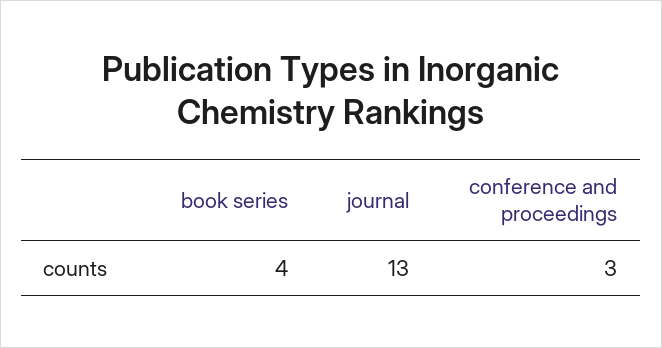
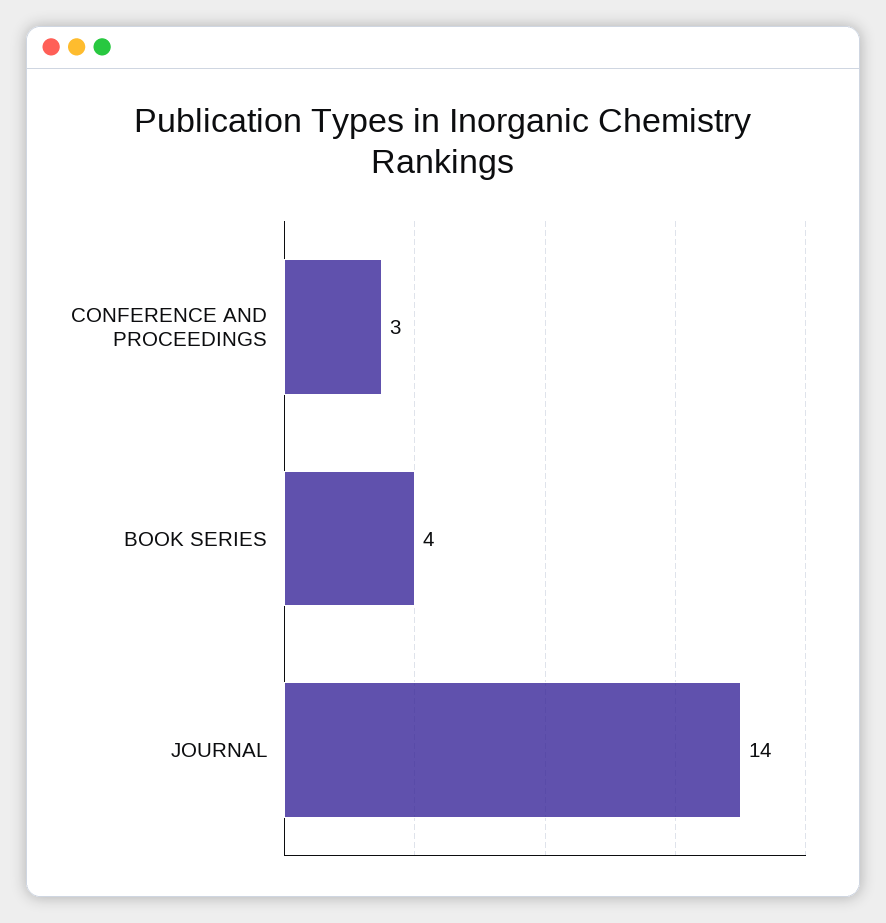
  {
    "book series": 4,
-   "journal": 13,
+   "journal": 14,
    "conference and proceedings": 3
  }

